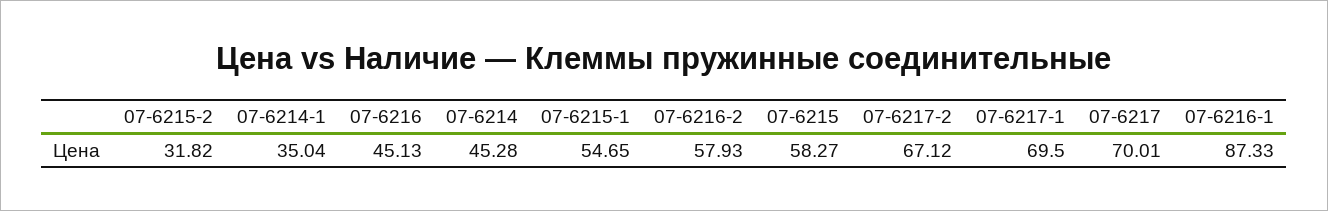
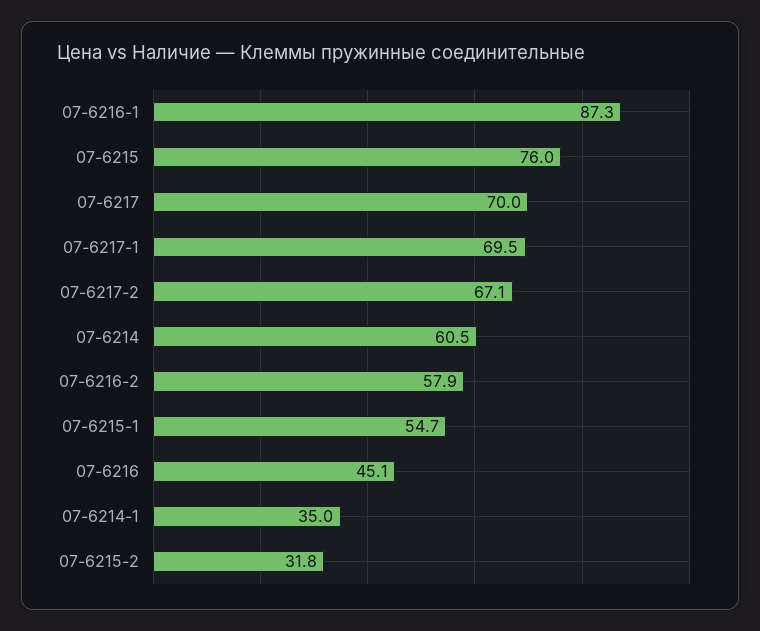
  {
    "07-6215-2": 31.82,
    "07-6214-1": 35.04,
    "07-6216": 45.13,
-   "07-6214": 45.28,
+   "07-6214": 60.5,
    "07-6215-1": 54.65,
    "07-6216-2": 57.93,
-   "07-6215": 58.27,
+   "07-6215": 76,
    "07-6217-2": 67.12,
    "07-6217-1": 69.5,
    "07-6217": 70.01,
    "07-6216-1": 87.33
  }

